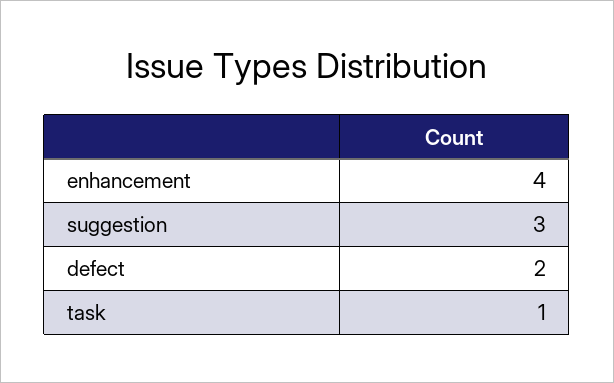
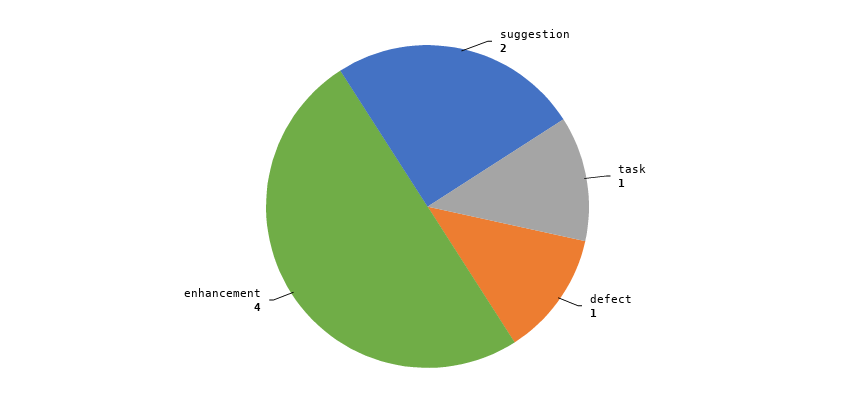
  {
    "enhancement": 4,
-   "suggestion": 3,
+   "suggestion": 2,
-   "defect": 2,
+   "defect": 1,
    "task": 1
  }

